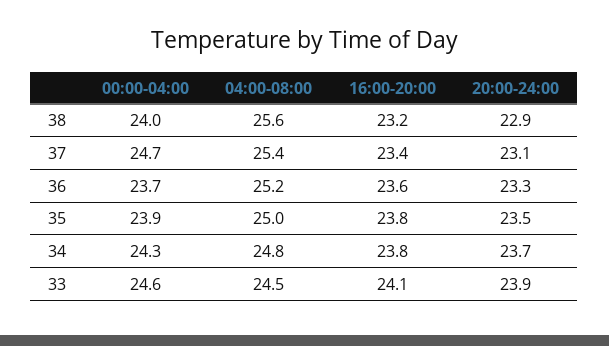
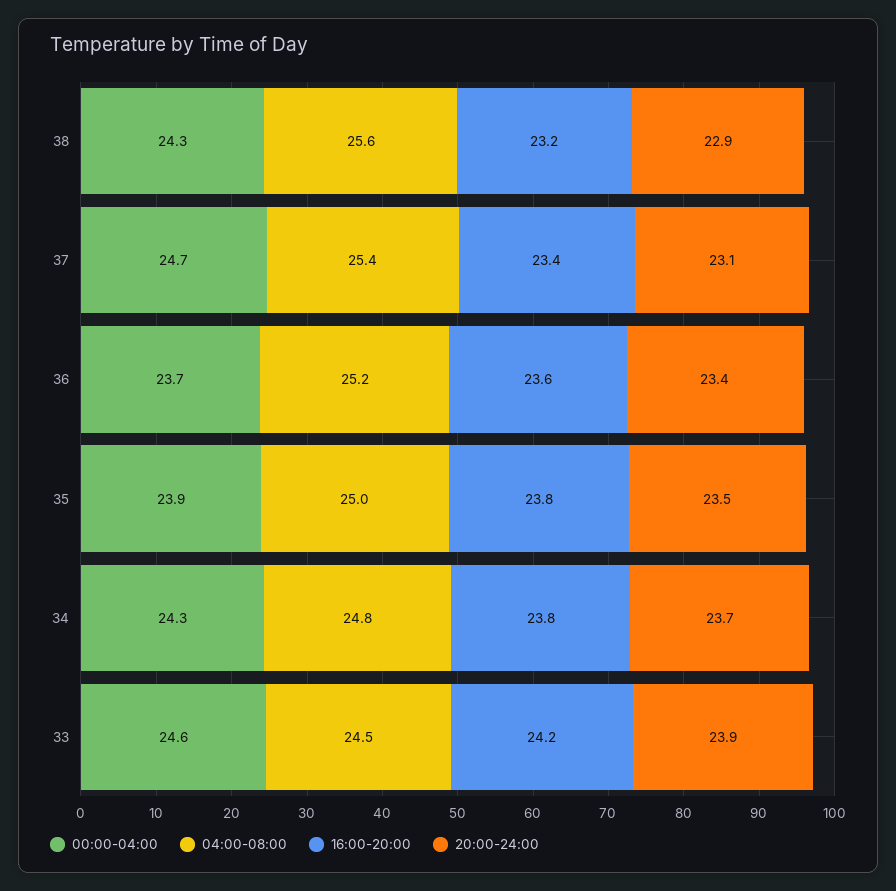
  {
    "00:00-04:00": {
-     "38": 24,
+     "38": 24.3,
      "37": 24.7,
      "36": 23.7,
      "35": 23.9,
      "34": 24.3,
      "33": 24.6
    },
    "04:00-08:00": {
      "38": 25.6,
      "37": 25.4,
      "36": 25.2,
      "35": 25,
      "34": 24.8,
      "33": 24.5
    },
    "16:00-20:00": {
      "38": 23.2,
      "37": 23.4,
      "36": 23.6,
      "35": 23.8,
      "34": 23.8,
-     "33": 24.1
+     "33": 24.2
    },
    "20:00-24:00": {
      "38": 22.9,
      "37": 23.1,
-     "36": 23.3,
+     "36": 23.4,
      "35": 23.5,
      "34": 23.7,
      "33": 23.9
    }
  }

